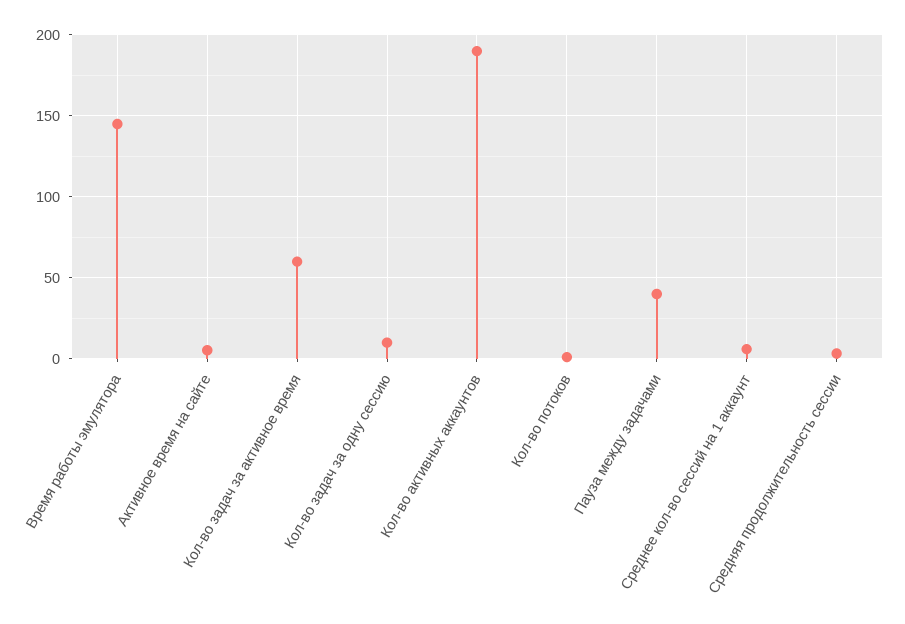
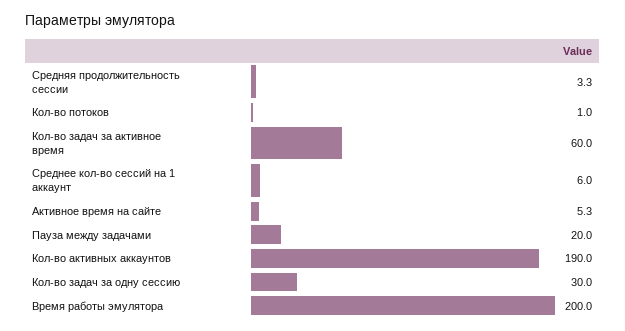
  {
-   "Время работы эмулятора": 145,
+   "Время работы эмулятора": 200,
    "Активное время на сайте": 5.3,
    "Кол-во задач за активное время": 60,
-   "Кол-во задач за одну сессию": 10,
+   "Кол-во задач за одну сессию": 30,
    "Кол-во активных аккаунтов": 190,
    "Кол-во потоков": 1,
-   "Пауза между задачами": 40,
+   "Пауза между задачами": 20,
    "Среднее кол-во сессий на 1 аккаунт": 6,
    "Средняя продолжительность сессии": 3.3
  }

